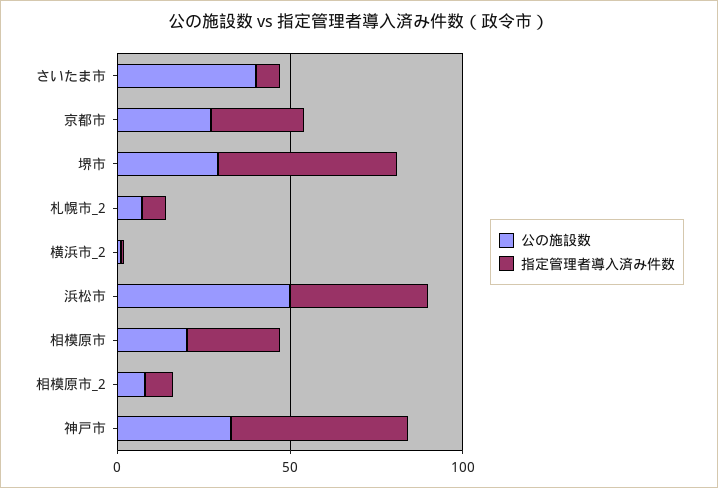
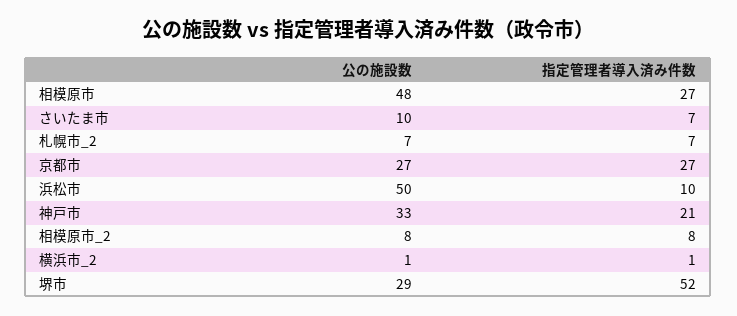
  {
    "公の施設数": {
-     "さいたま市": 40,
+     "さいたま市": 10,
      "京都市": 27,
      "堺市": 29,
      "札幌市_2": 7,
      "横浜市_2": 1,
      "浜松市": 50,
-     "相模原市": 20,
+     "相模原市": 48,
      "相模原市_2": 8,
      "神戸市": 33
    },
    "指定管理者導入済み件数": {
      "さいたま市": 7,
      "京都市": 27,
      "堺市": 52,
      "札幌市_2": 7,
      "横浜市_2": 1,
-     "浜松市": 40,
+     "浜松市": 10,
      "相模原市": 27,
      "相模原市_2": 8,
-     "神戸市": 50
+     "神戸市": 21
    }
  }

